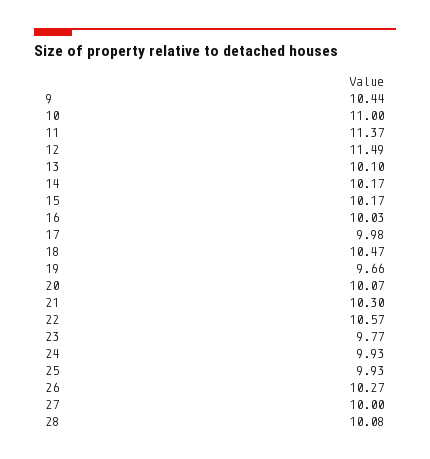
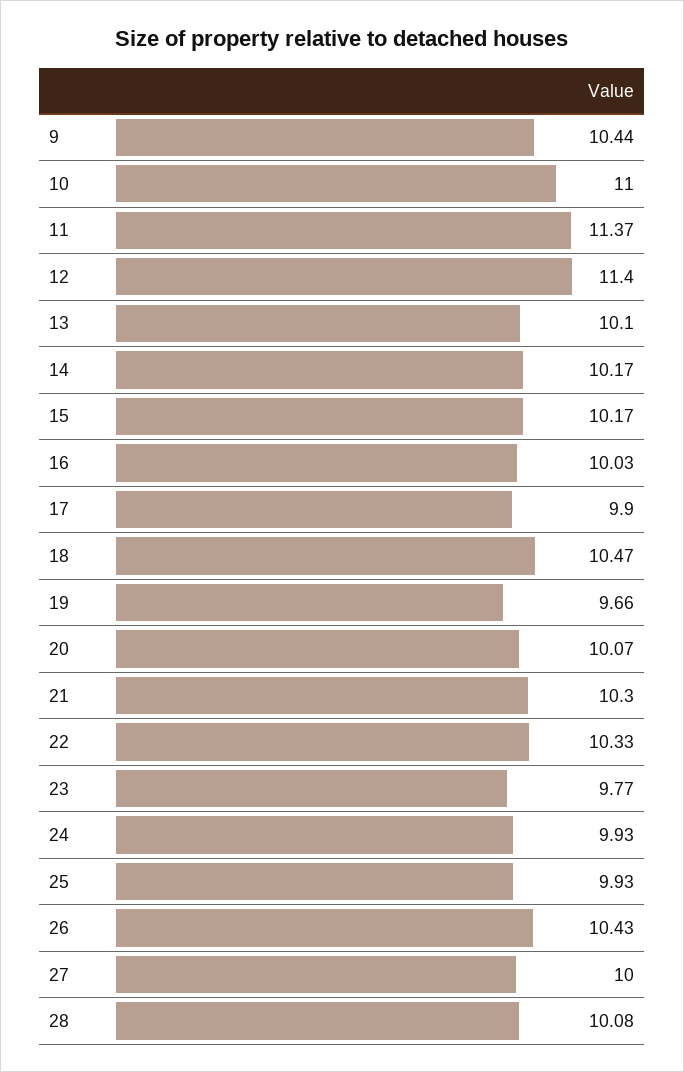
  {
    "9": 10.44,
    "10": 11,
    "11": 11.37,
-   "12": 11.49,
+   "12": 11.4,
    "13": 10.1,
    "14": 10.17,
    "15": 10.17,
    "16": 10.03,
-   "17": 9.98,
+   "17": 9.9,
    "18": 10.47,
    "19": 9.66,
    "20": 10.07,
    "21": 10.3,
-   "22": 10.57,
+   "22": 10.33,
    "23": 9.77,
    "24": 9.93,
    "25": 9.93,
-   "26": 10.27,
+   "26": 10.43,
    "27": 10,
    "28": 10.08
  }

